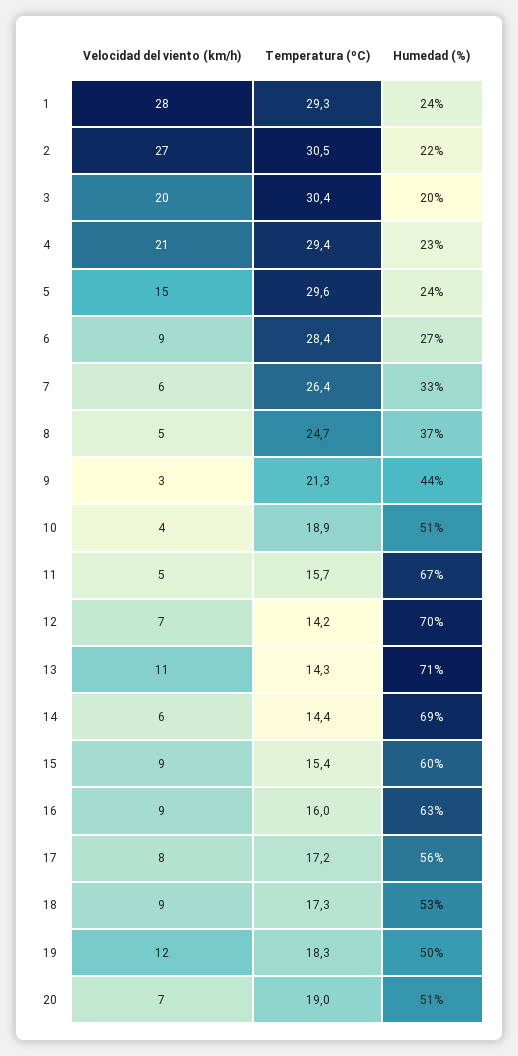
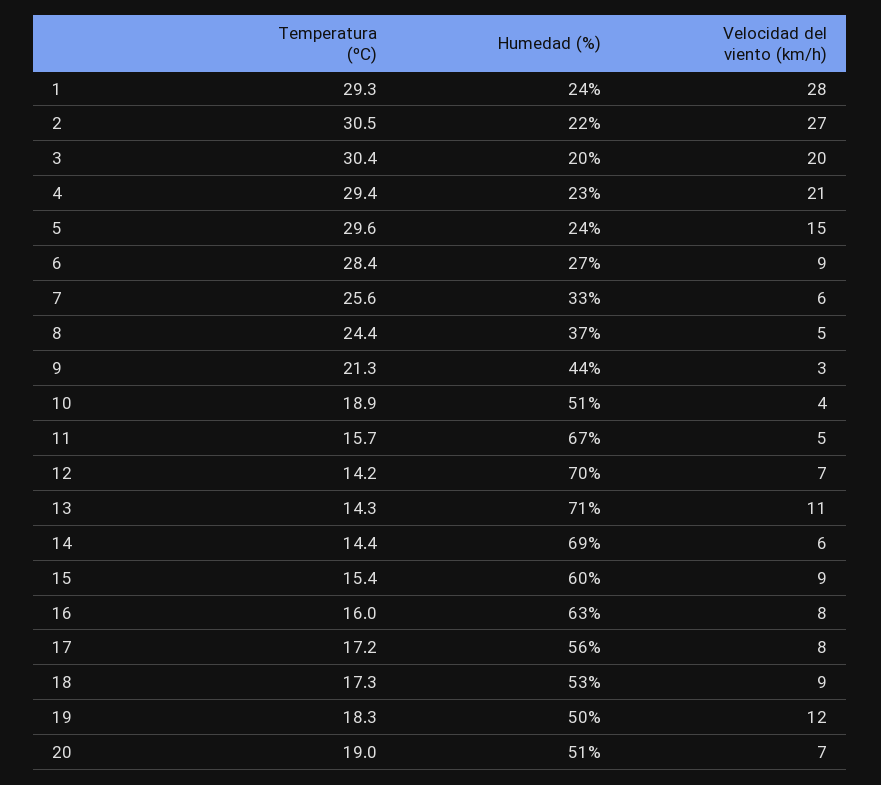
  {
    "Velocidad del viento (km/h)": {
      "1": 28,
      "2": 27,
      "3": 20,
      "4": 21,
      "5": 15,
      "6": 9,
      "7": 6,
      "8": 5,
      "9": 3,
      "10": 4,
      "11": 5,
      "12": 7,
      "13": 11,
      "14": 6,
      "15": 9,
-     "16": 9,
+     "16": 8,
      "17": 8,
      "18": 9,
      "19": 12,
      "20": 7
    },
    "Temperatura (ºC)": {
      "1": 29.3,
      "2": 30.5,
      "3": 30.4,
      "4": 29.4,
      "5": 29.6,
      "6": 28.4,
-     "7": 26.4,
+     "7": 25.6,
-     "8": 24.7,
+     "8": 24.4,
      "9": 21.3,
      "10": 18.9,
      "11": 15.7,
      "12": 14.2,
      "13": 14.3,
      "14": 14.4,
      "15": 15.4,
      "16": 16,
      "17": 17.2,
      "18": 17.3,
      "19": 18.3,
      "20": 19
    },
    "Humedad (%)": {
      "1": 24,
      "2": 22,
      "3": 20,
      "4": 23,
      "5": 24,
      "6": 27,
      "7": 33,
      "8": 37,
      "9": 44,
      "10": 51,
      "11": 67,
      "12": 70,
      "13": 71,
      "14": 69,
      "15": 60,
      "16": 63,
      "17": 56,
      "18": 53,
      "19": 50,
      "20": 51
    }
  }

